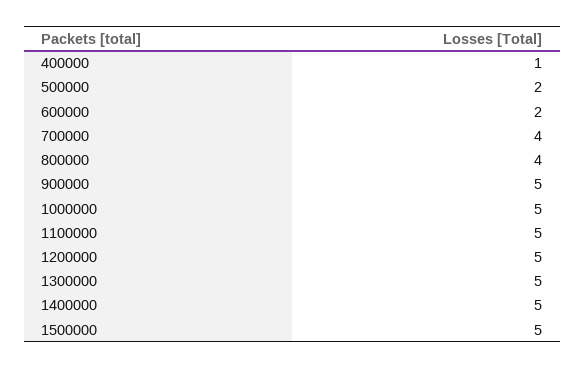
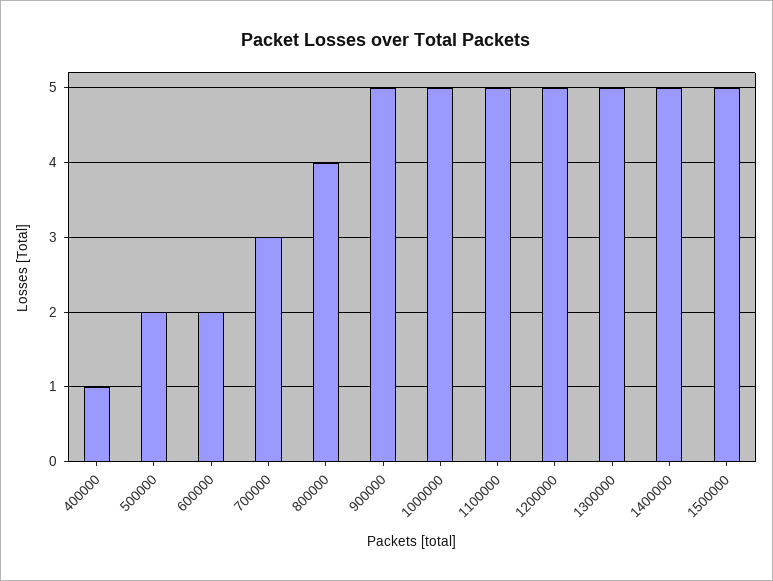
  {
    "400000": 1,
    "500000": 2,
    "600000": 2,
-   "700000": 4,
+   "700000": 3,
    "800000": 4,
    "900000": 5,
    "1000000": 5,
    "1100000": 5,
    "1200000": 5,
    "1300000": 5,
    "1400000": 5,
    "1500000": 5
  }

